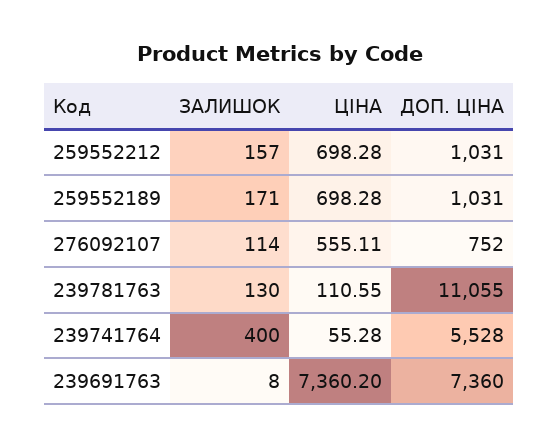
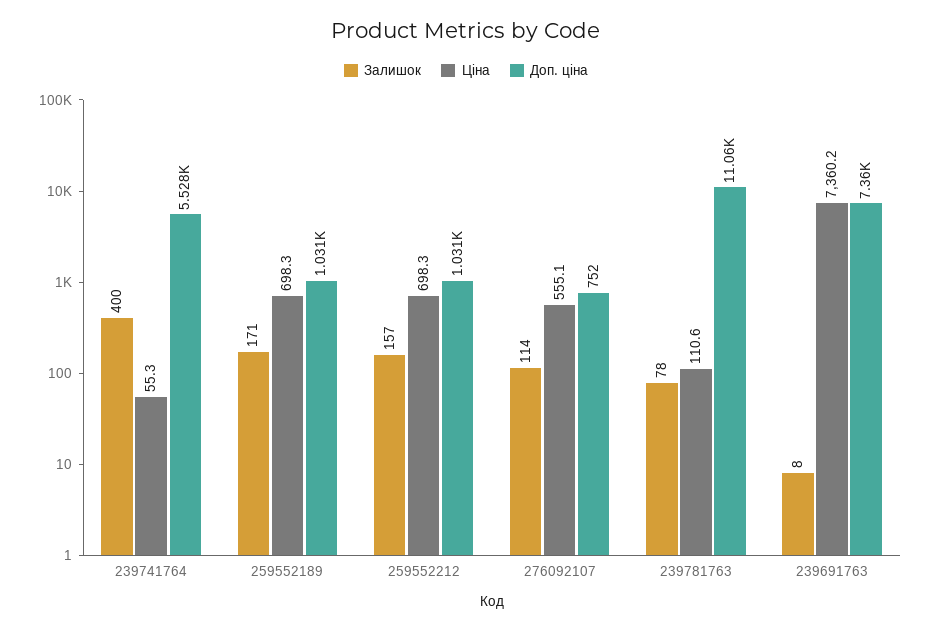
  {
    "ЗАЛИШОК": {
      "259552212": 157,
      "259552189": 171,
      "276092107": 114,
-     "239781763": 130,
+     "239781763": 78,
      "239741764": 400,
      "239691763": 8
    },
    "ЦІНА": {
      "259552212": 698.28,
      "259552189": 698.28,
      "276092107": 555.11,
      "239781763": 110.55,
      "239741764": 55.28,
      "239691763": 7360.2
    },
    "ДОП. ЦІНА": {
      "259552212": 1031,
      "259552189": 1031,
      "276092107": 752,
      "239781763": 11055,
      "239741764": 5528,
      "239691763": 7360
    }
  }

